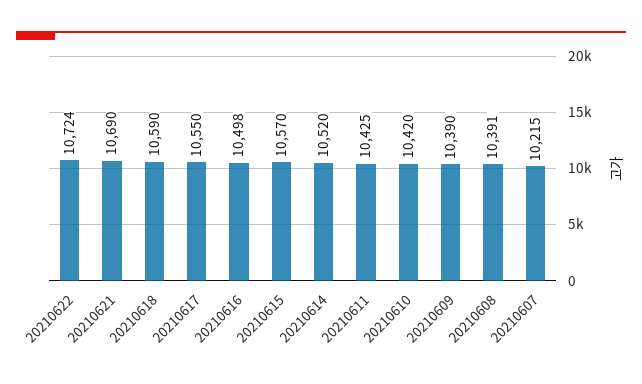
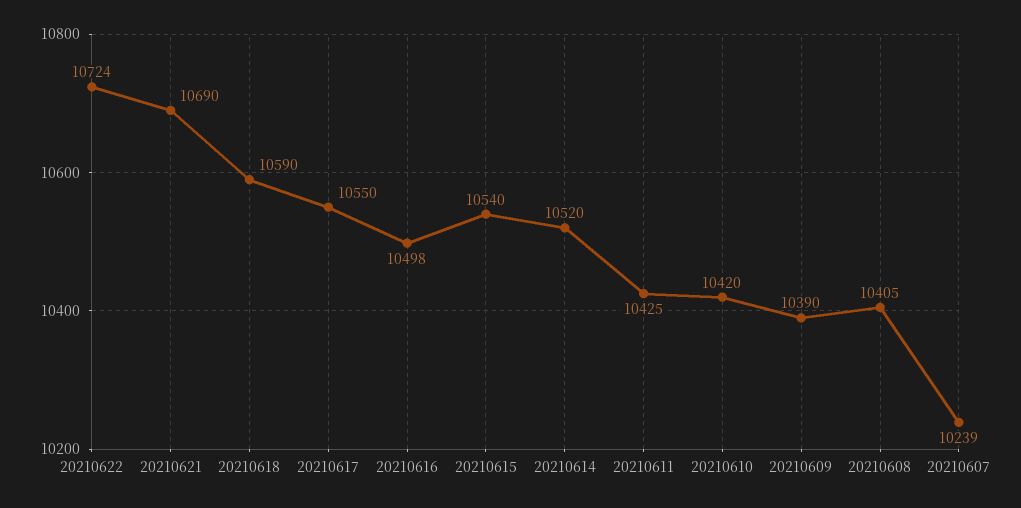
  {
    "20210622": 10724,
    "20210621": 10690,
    "20210618": 10590,
    "20210617": 10550,
    "20210616": 10498,
-   "20210615": 10570,
+   "20210615": 10540,
    "20210614": 10520,
    "20210611": 10425,
    "20210610": 10420,
    "20210609": 10390,
-   "20210608": 10391,
+   "20210608": 10405,
-   "20210607": 10215
+   "20210607": 10239
  }

